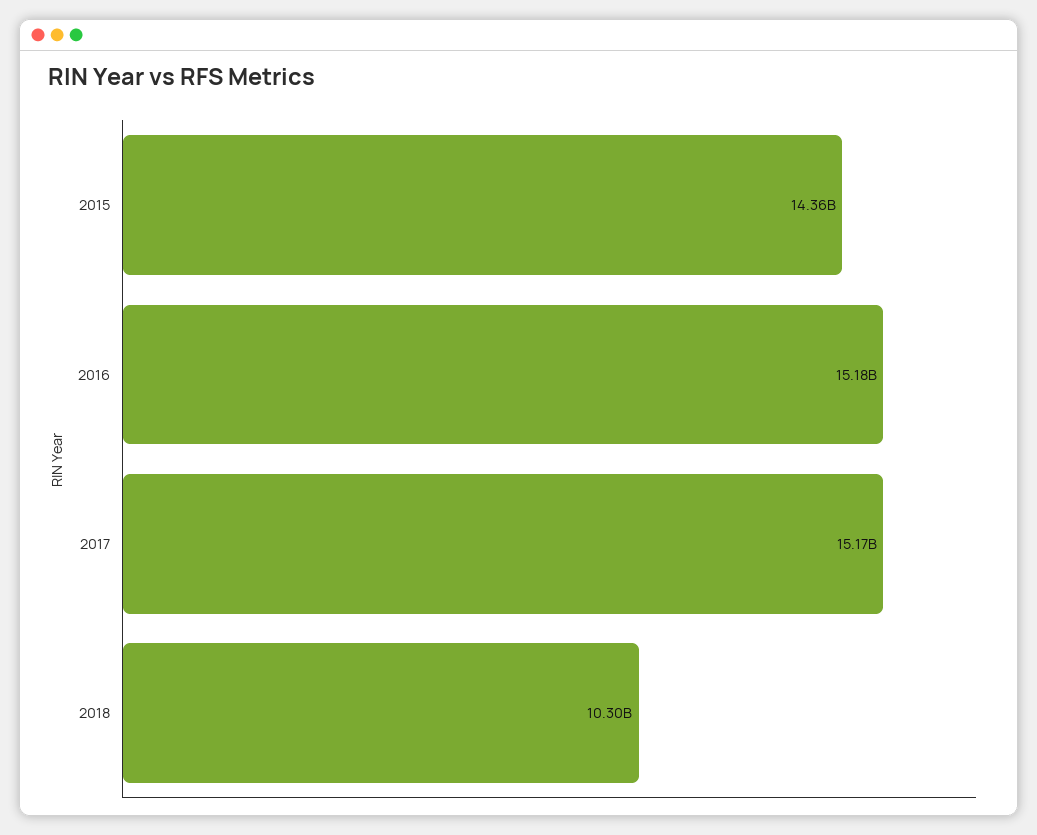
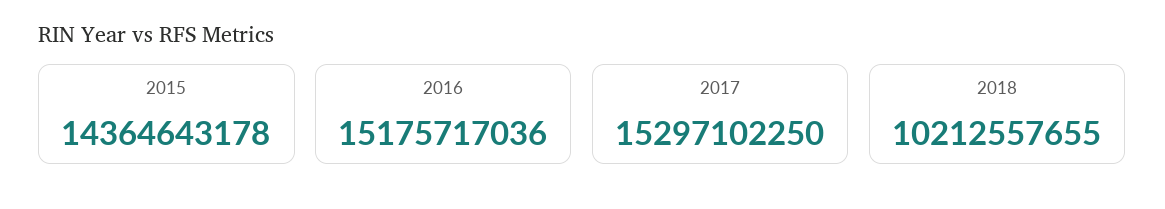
  {
    "2015": 14364643178,
    "2016": 15175717036,
-   "2017": 15170000000,
+   "2017": 15297102250,
-   "2018": 10300000000
+   "2018": 10212557655
  }

